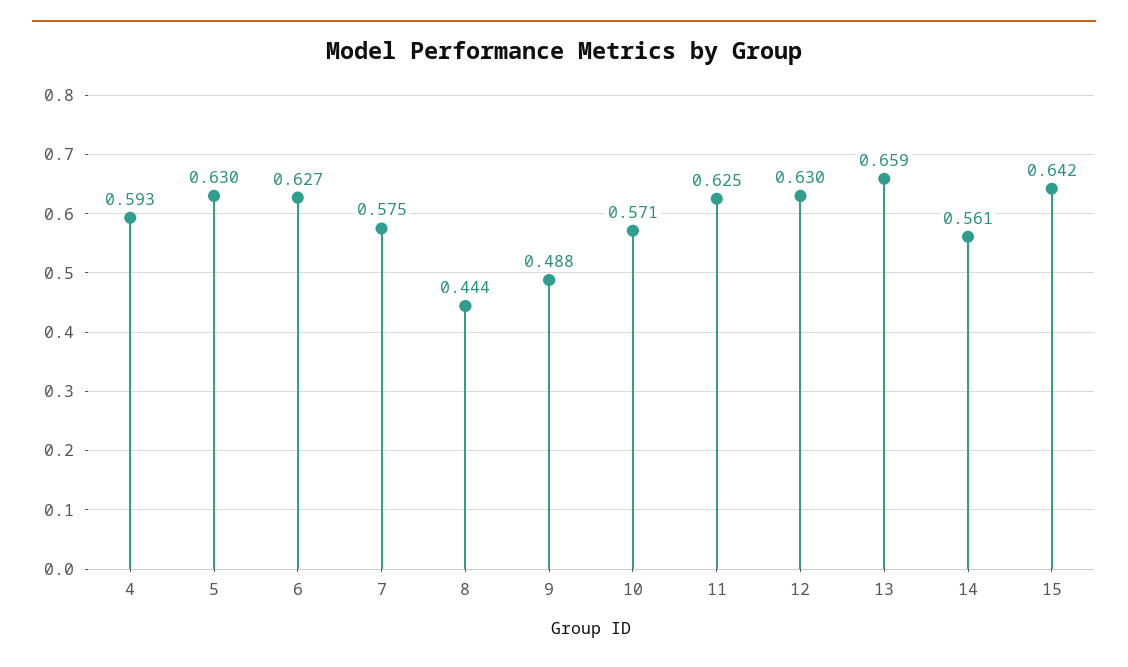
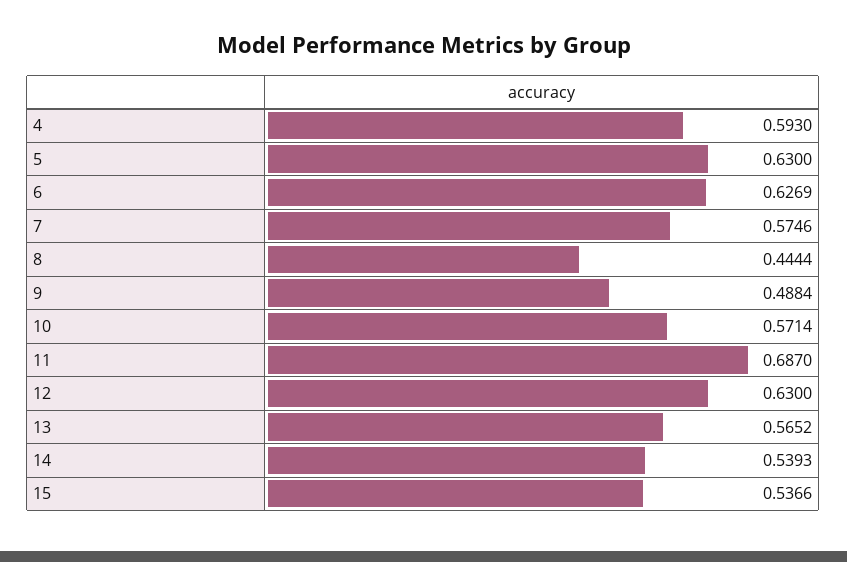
  {
    "4": 0.593,
    "5": 0.63,
    "6": 0.6269,
    "7": 0.5746,
    "8": 0.4444,
    "9": 0.4884,
    "10": 0.5714,
-   "11": 0.625,
+   "11": 0.687,
    "12": 0.63,
-   "13": 0.659,
+   "13": 0.5652,
-   "14": 0.561,
+   "14": 0.5393,
-   "15": 0.642
+   "15": 0.5366
  }

